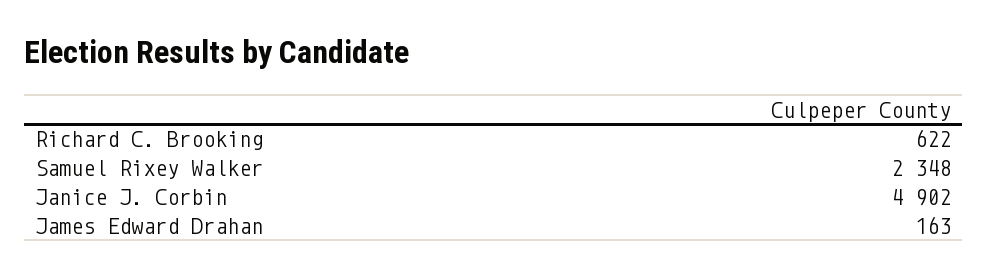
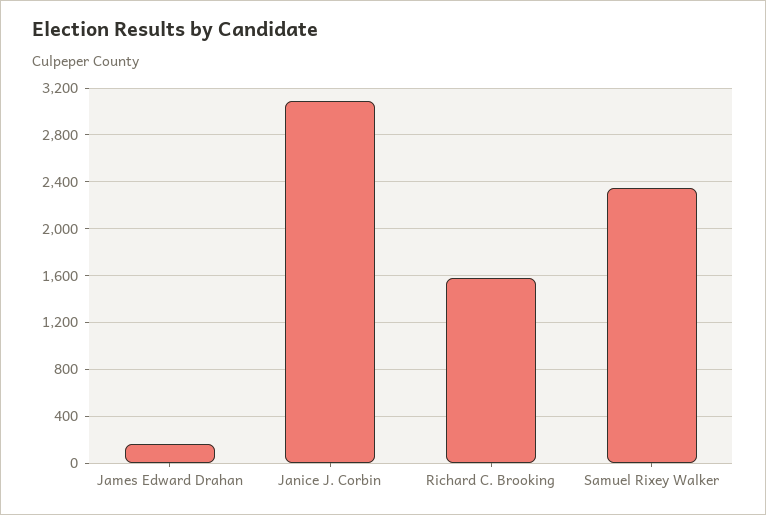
  {
-   "Richard C. Brooking": 622,
+   "Richard C. Brooking": 1600,
    "Samuel Rixey Walker": 2348,
-   "Janice J. Corbin": 4902,
+   "Janice J. Corbin": 3100,
    "James Edward Drahan": 163
  }

